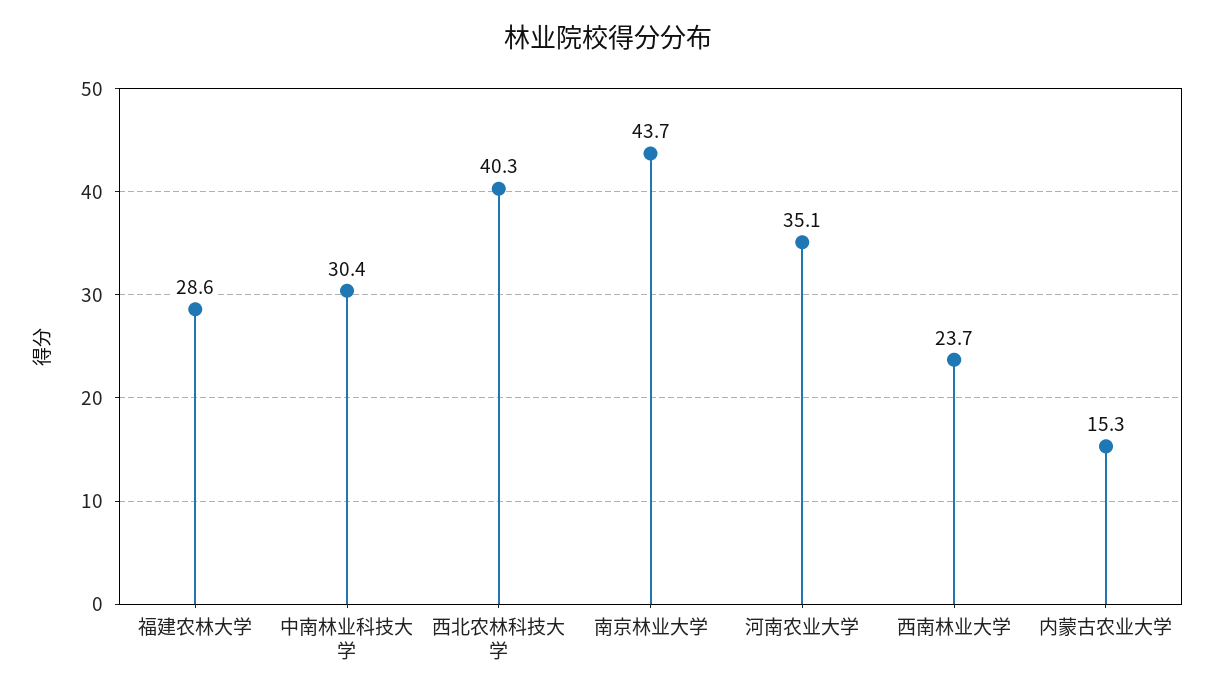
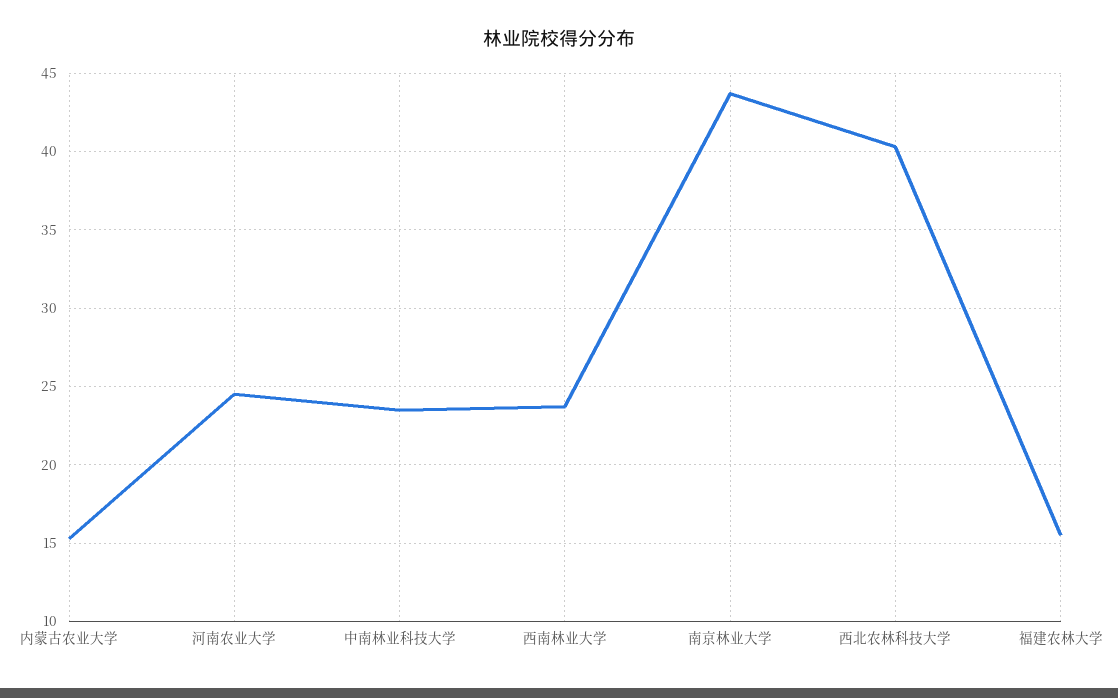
  {
-   "福建农林大学": 28.6,
+   "福建农林大学": 15.5,
-   "中南林业科技大学": 30.4,
+   "中南林业科技大学": 23.5,
    "西北农林科技大学": 40.3,
    "南京林业大学": 43.7,
-   "河南农业大学": 35.1,
+   "河南农业大学": 24.5,
    "西南林业大学": 23.7,
    "内蒙古农业大学": 15.3
  }

